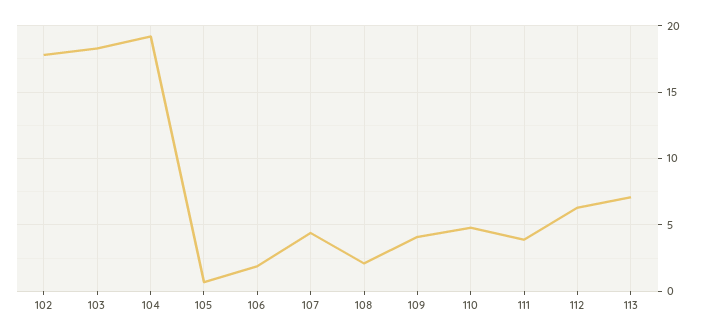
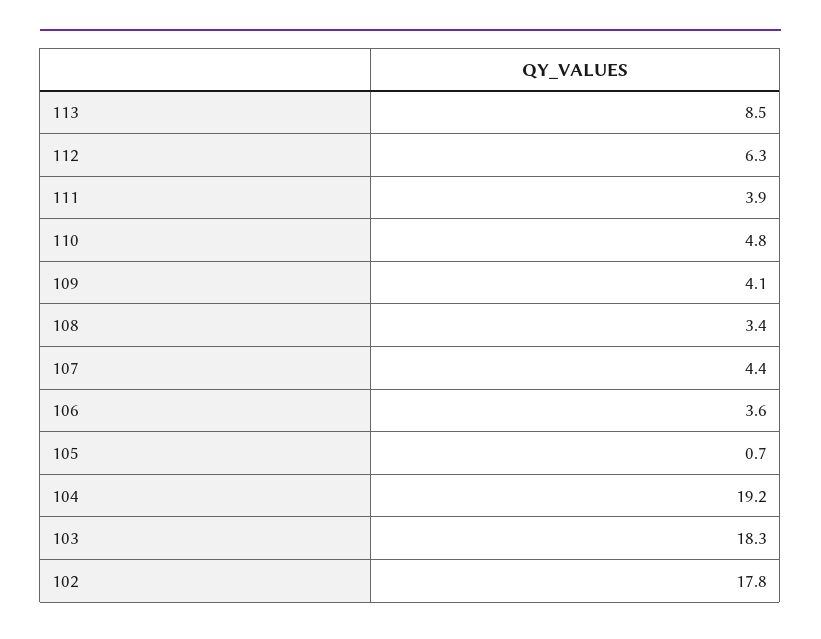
  {
    "102": 17.8,
    "103": 18.3,
    "104": 19.2,
    "105": 0.7,
-   "106": 2,
+   "106": 3.6,
    "107": 4.4,
-   "108": 2,
+   "108": 3.4,
    "109": 4.1,
    "110": 4.8,
    "111": 3.9,
    "112": 6.3,
-   "113": 7
+   "113": 8.5
  }

